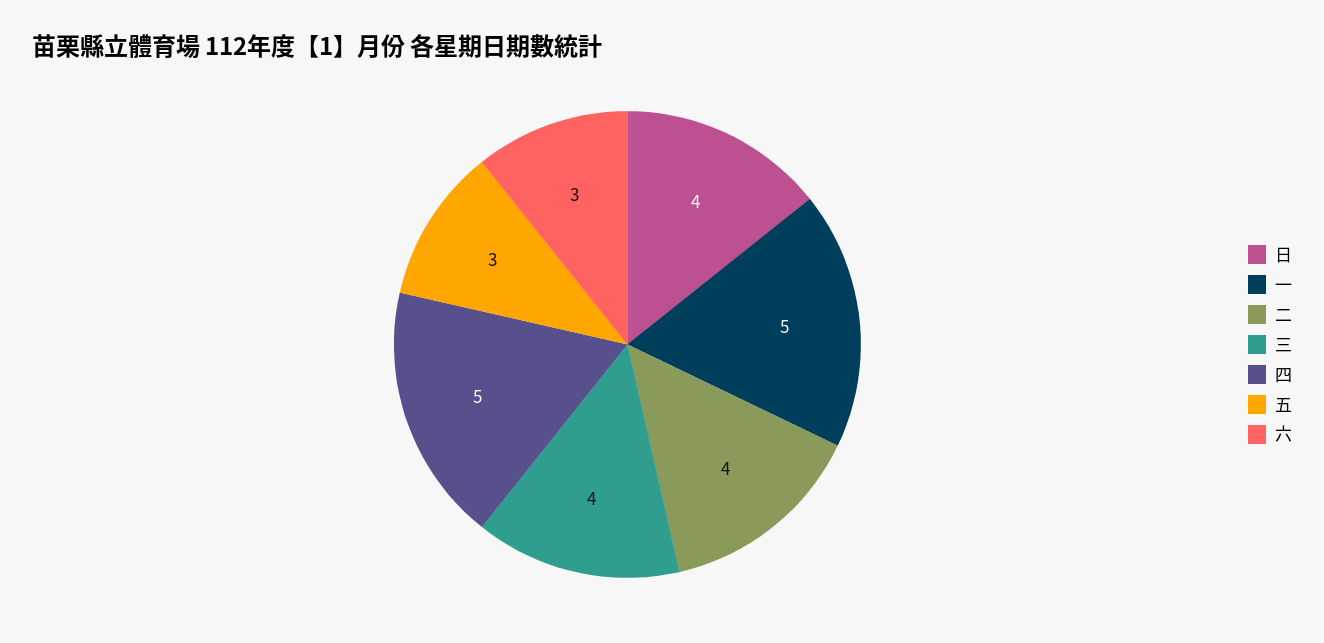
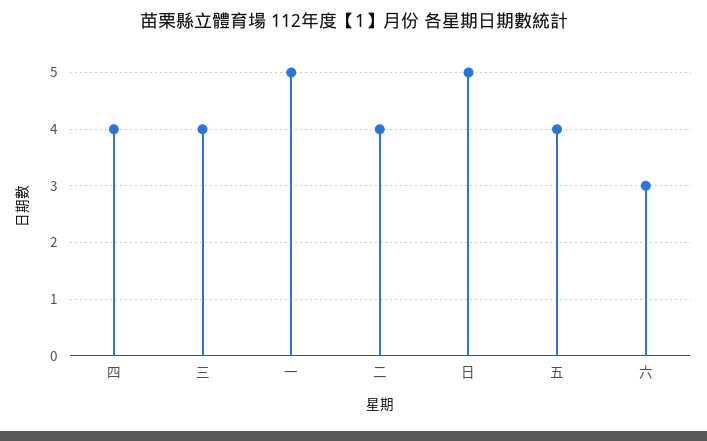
  {
-   "日": 4,
+   "日": 5,
    "一": 5,
    "二": 4,
    "三": 4,
-   "四": 5,
+   "四": 4,
-   "五": 3,
+   "五": 4,
    "六": 3
  }

